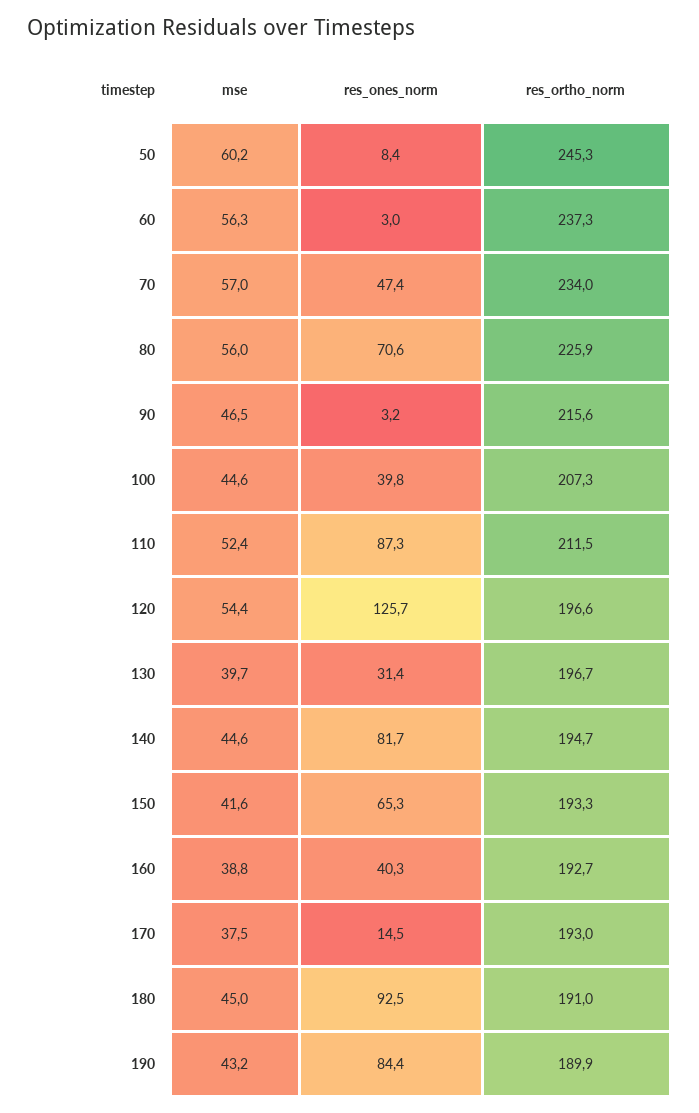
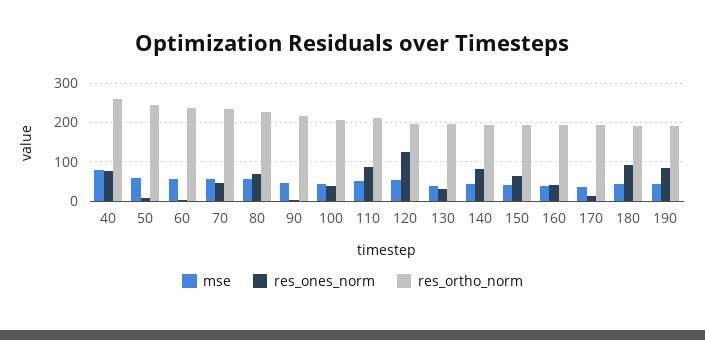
  {
    "mse": {
      "50": 60.2,
      "60": 56.3,
      "70": 57,
      "80": 56,
      "90": 46.5,
      "100": 44.6,
      "110": 52.4,
      "120": 54.4,
      "130": 39.7,
      "140": 44.6,
      "150": 41.6,
      "160": 38.8,
      "170": 37.5,
      "180": 45,
-     "190": 43.2
+     "190": 43.2,
+     "40": 80
    },
    "res_ones_norm": {
      "50": 8.4,
      "60": 3,
      "70": 47.4,
      "80": 70.6,
      "90": 3.2,
      "100": 39.8,
      "110": 87.3,
      "120": 125.7,
      "130": 31.4,
      "140": 81.7,
      "150": 65.3,
      "160": 40.3,
      "170": 14.5,
      "180": 92.5,
-     "190": 84.4
+     "190": 84.4,
+     "40": 80
    },
    "res_ortho_norm": {
      "50": 245.3,
      "60": 237.3,
      "70": 234,
      "80": 225.9,
      "90": 215.6,
      "100": 207.3,
      "110": 211.5,
      "120": 196.6,
      "130": 196.7,
      "140": 194.7,
      "150": 193.3,
      "160": 192.7,
      "170": 193,
      "180": 191,
-     "190": 189.9
+     "190": 189.9,
+     "40": 260
    }
  }

